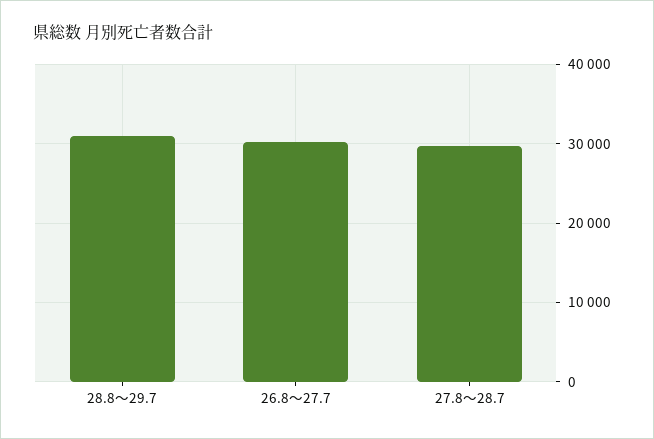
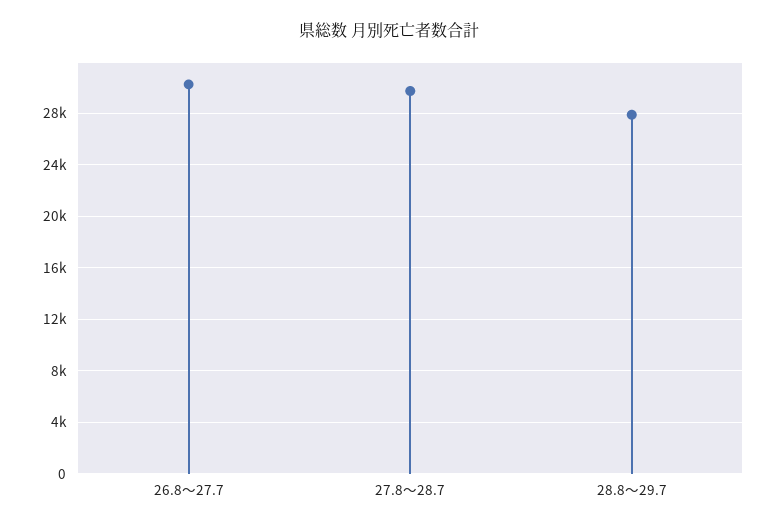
  {
-   "28.8～29.7": 31000,
+   "28.8～29.7": 28000,
    "26.8～27.7": 30000,
    "27.8～28.7": 29500
  }

